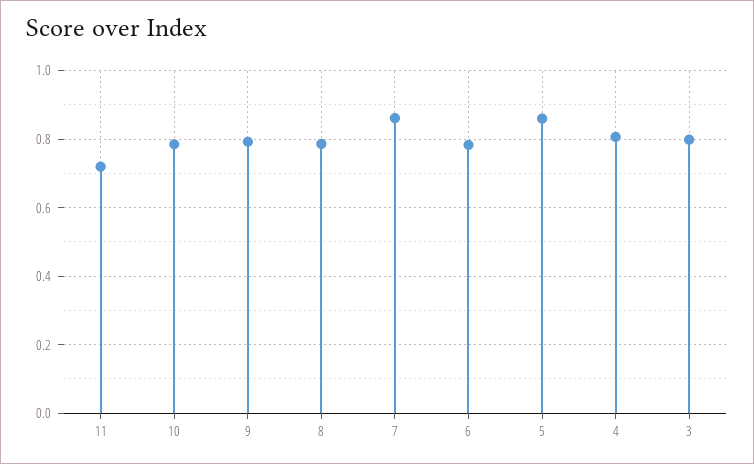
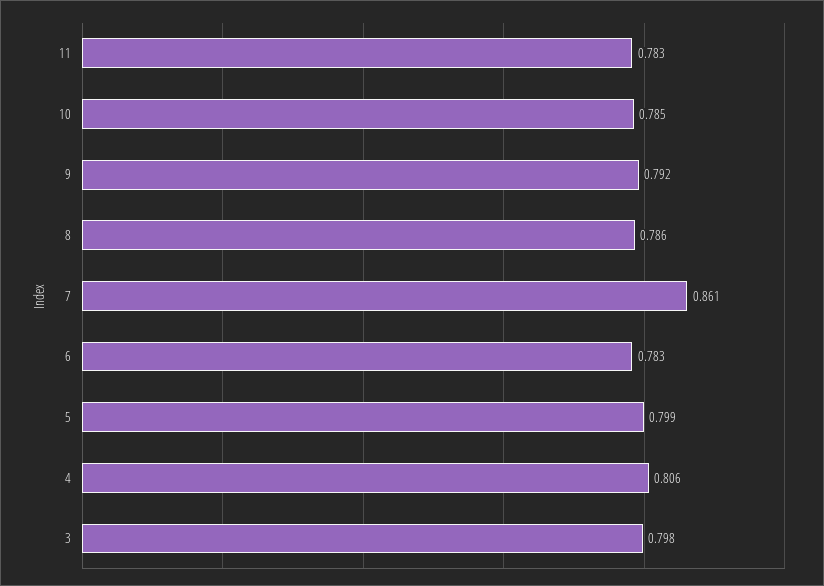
  {
-   "11": 0.72,
+   "11": 0.783,
    "10": 0.785,
    "9": 0.792,
    "8": 0.786,
    "7": 0.861,
    "6": 0.783,
-   "5": 0.86,
+   "5": 0.799,
    "4": 0.806,
    "3": 0.798
  }

